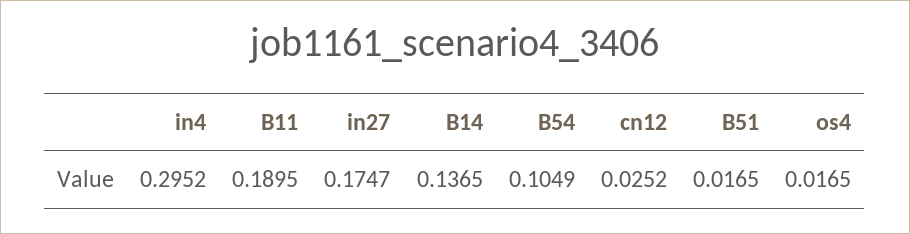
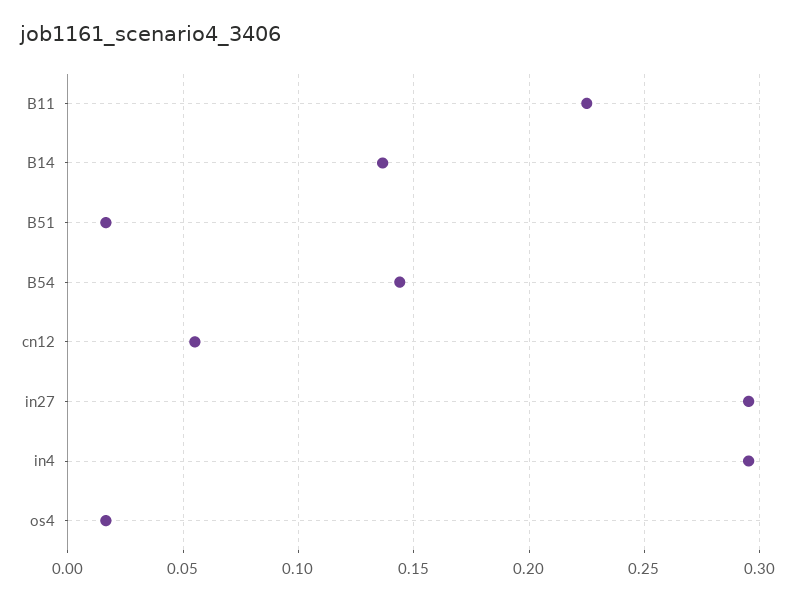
  {
    "in4": 0.2952,
-   "B11": 0.1895,
+   "B11": 0.225,
-   "in27": 0.1747,
+   "in27": 0.295,
    "B14": 0.1365,
-   "B54": 0.1049,
+   "B54": 0.145,
-   "cn12": 0.0252,
+   "cn12": 0.055,
    "B51": 0.0165,
    "os4": 0.0165
  }

